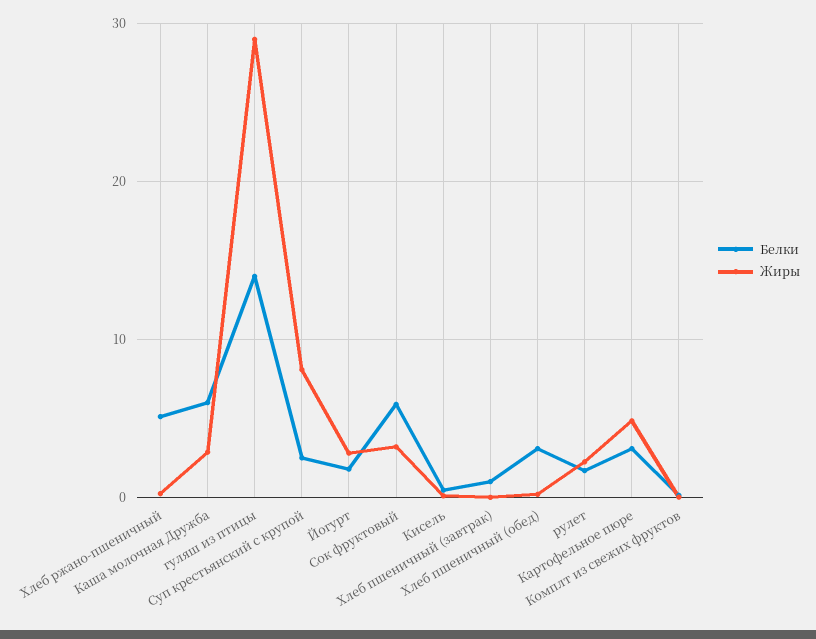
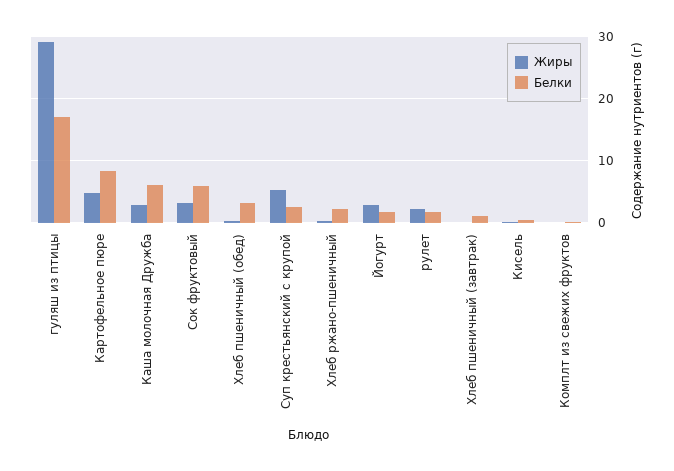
  {
    "Белки": {
-     "Хлеб ржано-пшеничный": 5,
+     "Хлеб ржано-пшеничный": 2,
      "Каша молочная Дружба": 6,
-     "гуляш из птицы": 14,
+     "гуляш из птицы": 17,
      "Суп крестьянский с крупой": 3,
      "Йогурт": 2,
      "Сок фруктовый": 6,
      "Кисель": 0,
      "Хлеб пшеничный (завтрак)": 1,
      "Хлеб пшеничный (обед)": 3,
      "рулет": 2,
-     "Картофельное пюре": 3,
+     "Картофельное пюре": 8,
      "Комплт из свежих фруктов": 0
    },
    "Жиры": {
      "Хлеб ржано-пшеничный": 0,
      "Каша молочная Дружба": 3,
      "гуляш из птицы": 29,
-     "Суп крестьянский с крупой": 8,
+     "Суп крестьянский с крупой": 5,
      "Йогурт": 3,
      "Сок фруктовый": 3,
      "Кисель": 0,
      "Хлеб пшеничный (завтрак)": 0,
      "Хлеб пшеничный (обед)": 0,
      "рулет": 2,
      "Картофельное пюре": 5,
      "Комплт из свежих фруктов": 0
    }
  }

